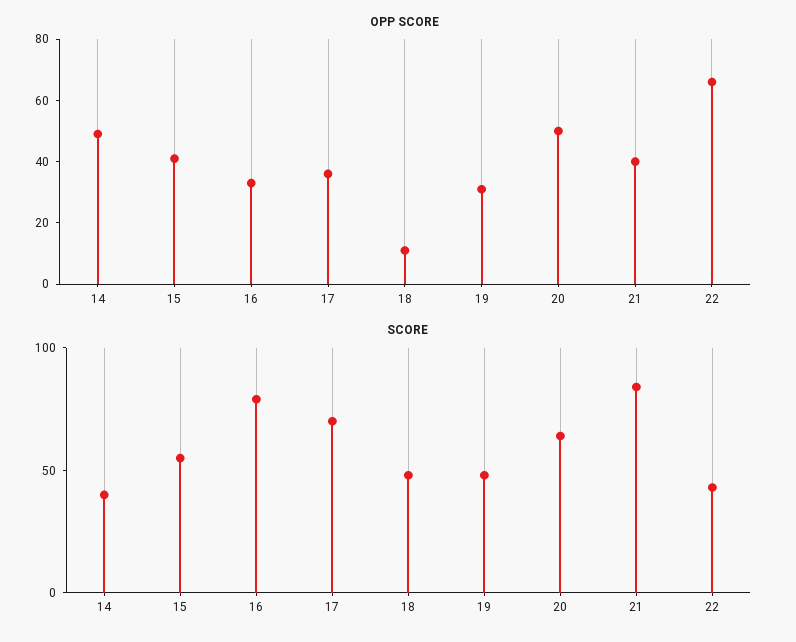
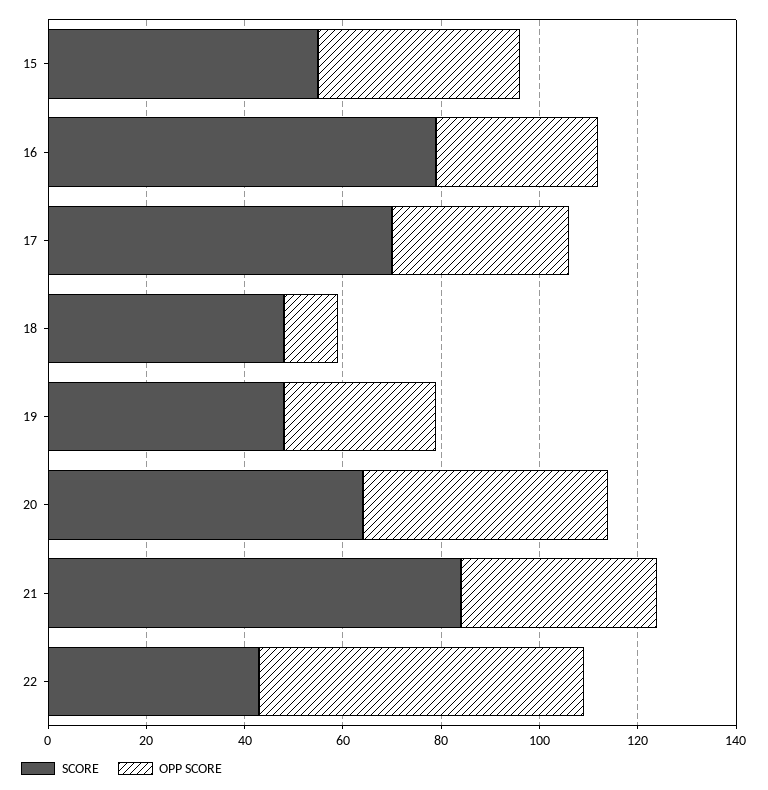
  {
    "OPP SCORE": {
-     "14": 50,
      "15": 40,
      "16": 35,
      "17": 35,
      "18": 10,
      "19": 30,
      "20": 50,
      "21": 40,
      "22": 65
    },
    "SCORE": {
-     "14": 40,
      "15": 55,
      "16": 80,
      "17": 70,
      "18": 50,
      "19": 50,
      "20": 65,
      "21": 85,
      "22": 45
    }
  }

